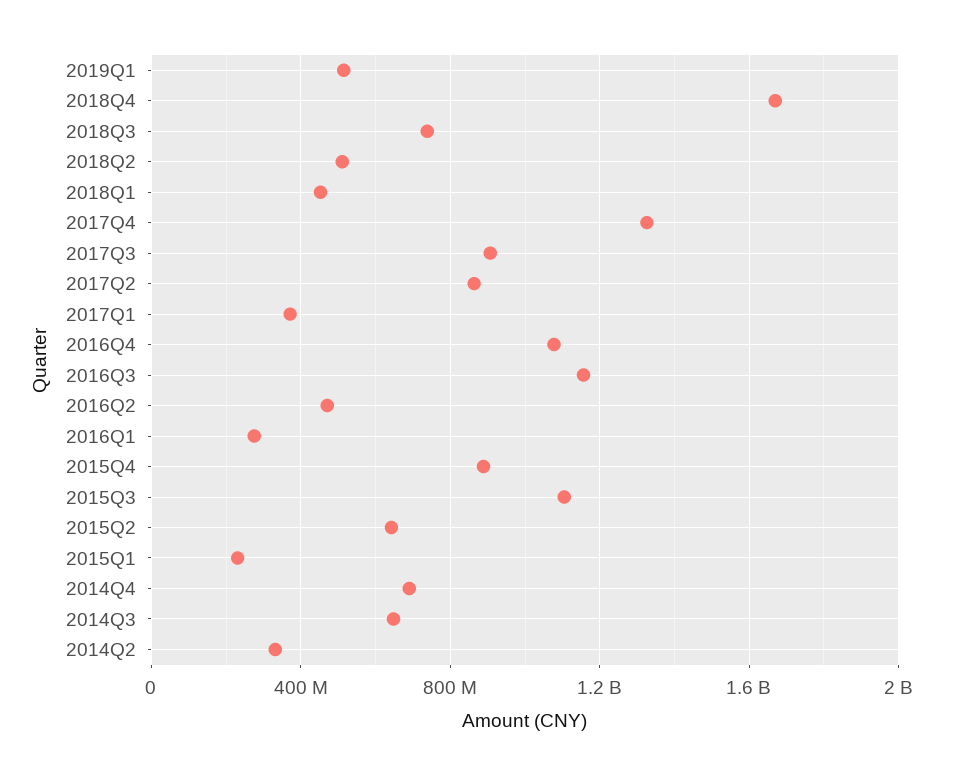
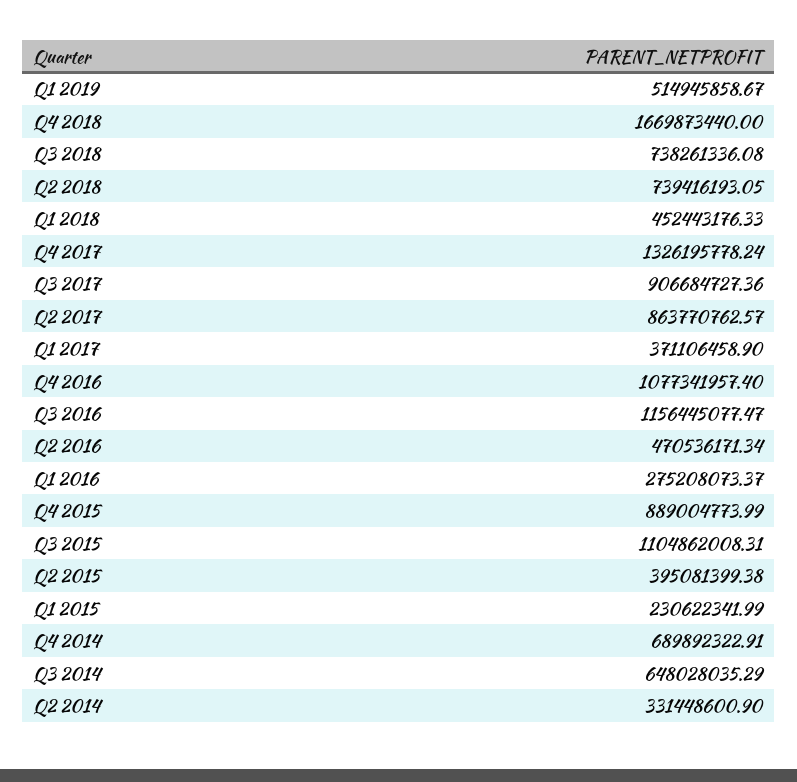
  {
    "2019Q1": 514945858.67,
    "2018Q4": 1669873440,
    "2018Q3": 738261336.08,
-   "2018Q2": 500000000,
+   "2018Q2": 739416193.05,
    "2018Q1": 452443176.33,
    "2017Q4": 1326195778.24,
    "2017Q3": 906684727.36,
    "2017Q2": 863770762.57,
    "2017Q1": 371106458.9,
    "2016Q4": 1077341957.4,
    "2016Q3": 1156445077.47,
    "2016Q2": 470536171.34,
    "2016Q1": 275208073.37,
    "2015Q4": 889004773.99,
    "2015Q3": 1104862008.31,
-   "2015Q2": 650000000,
+   "2015Q2": 395081399.38,
    "2015Q1": 230622341.99,
    "2014Q4": 689892322.91,
    "2014Q3": 648028035.29,
    "2014Q2": 331448600.9
  }

